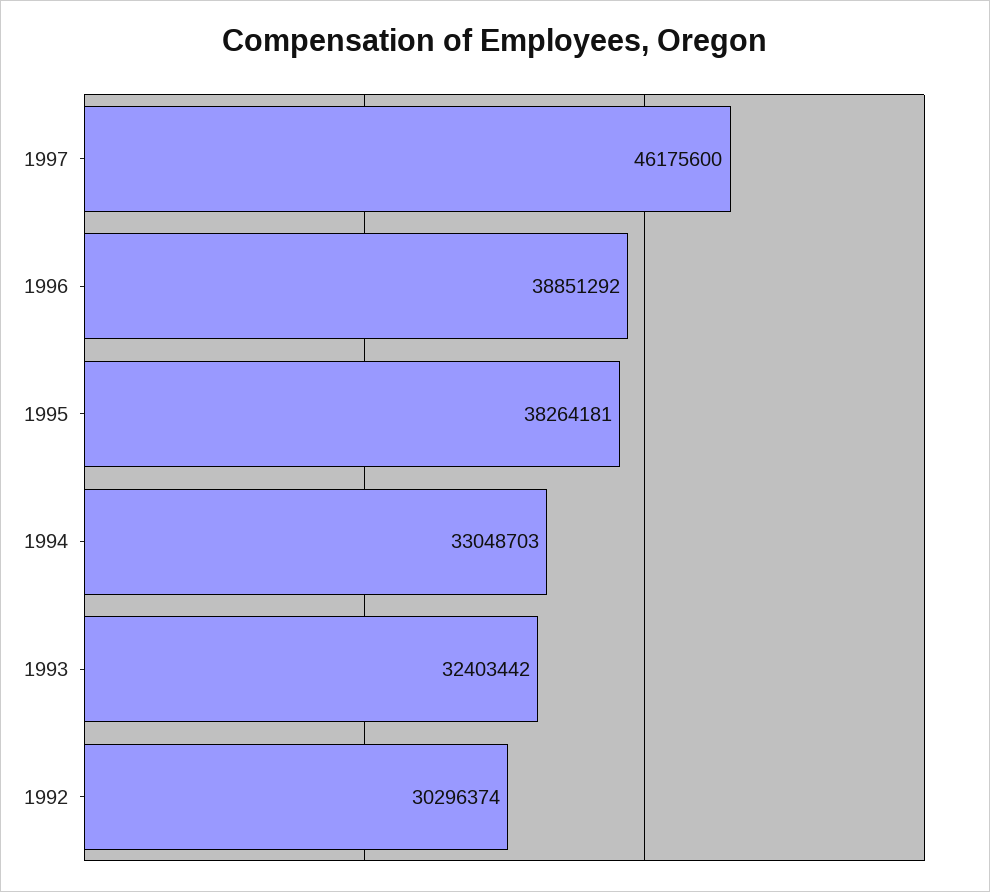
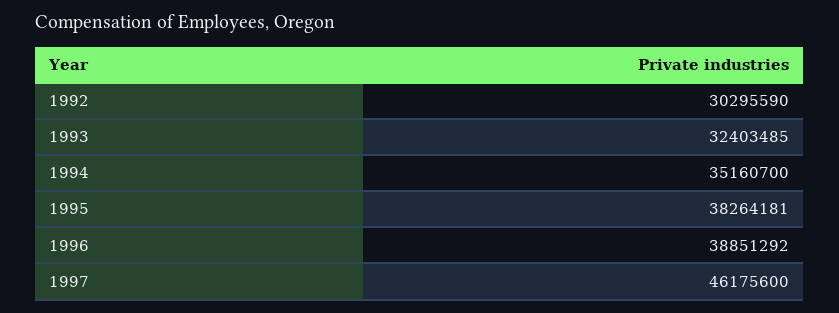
  {
    "1997": 46175600,
    "1996": 38851292,
    "1995": 38264181,
-   "1994": 33048703,
+   "1994": 35160700,
-   "1993": 32403442,
+   "1993": 32403485,
-   "1992": 30296374
+   "1992": 30295590
  }

